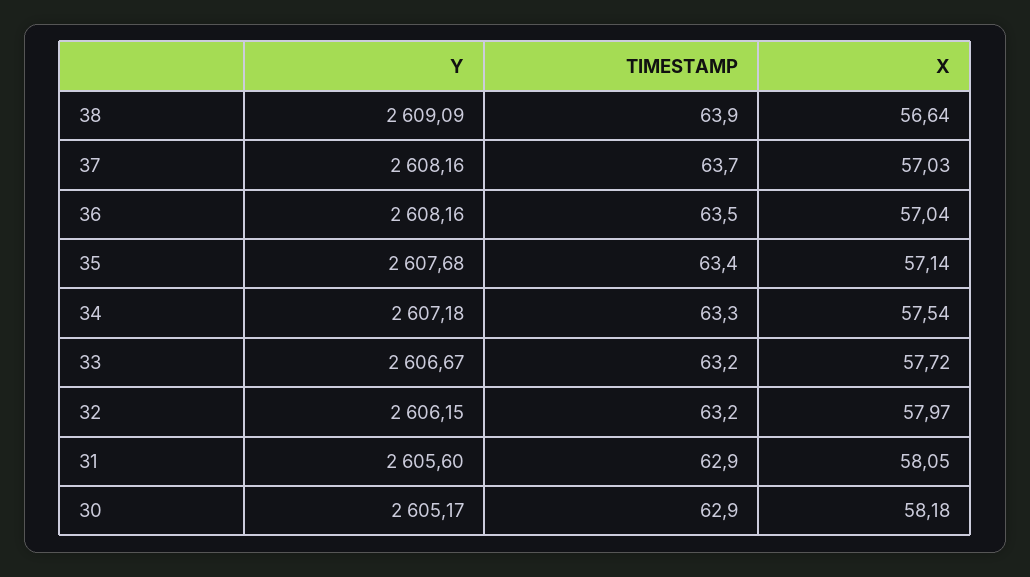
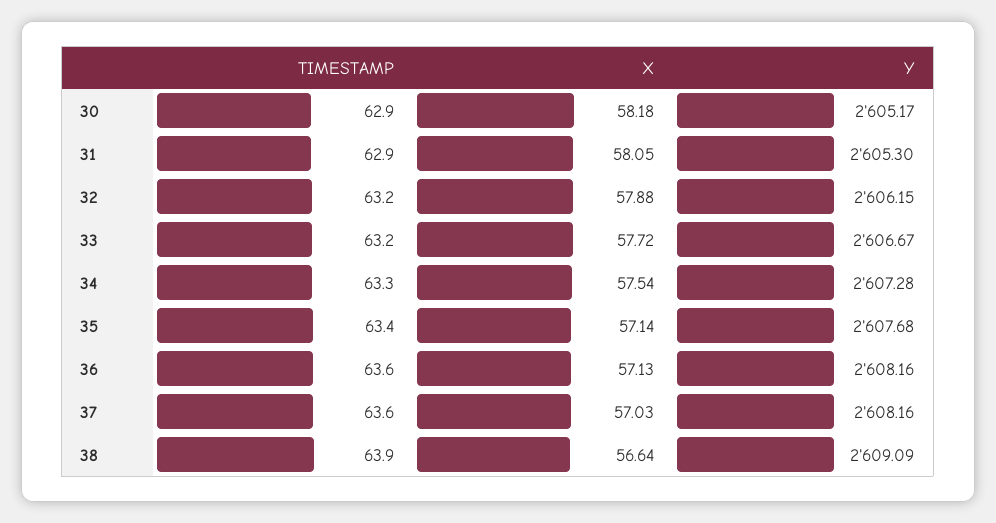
  {
    "Y": {
      "38": 2609.09,
      "37": 2608.16,
      "36": 2608.16,
      "35": 2607.68,
-     "34": 2607.18,
+     "34": 2607.28,
      "33": 2606.67,
      "32": 2606.15,
-     "31": 2605.6,
+     "31": 2605.3,
      "30": 2605.17
    },
    "TIMESTAMP": {
      "38": 63.9,
-     "37": 63.7,
+     "37": 63.6,
-     "36": 63.5,
+     "36": 63.6,
      "35": 63.4,
      "34": 63.3,
      "33": 63.2,
      "32": 63.2,
      "31": 62.9,
      "30": 62.9
    },
    "X": {
      "38": 56.64,
      "37": 57.03,
-     "36": 57.04,
+     "36": 57.13,
      "35": 57.14,
      "34": 57.54,
      "33": 57.72,
-     "32": 57.97,
+     "32": 57.88,
      "31": 58.05,
      "30": 58.18
    }
  }

